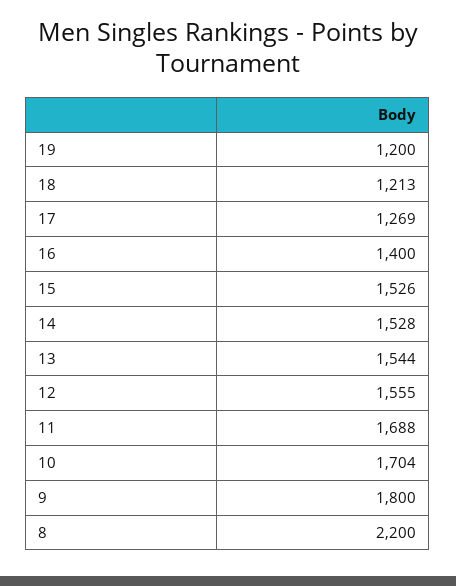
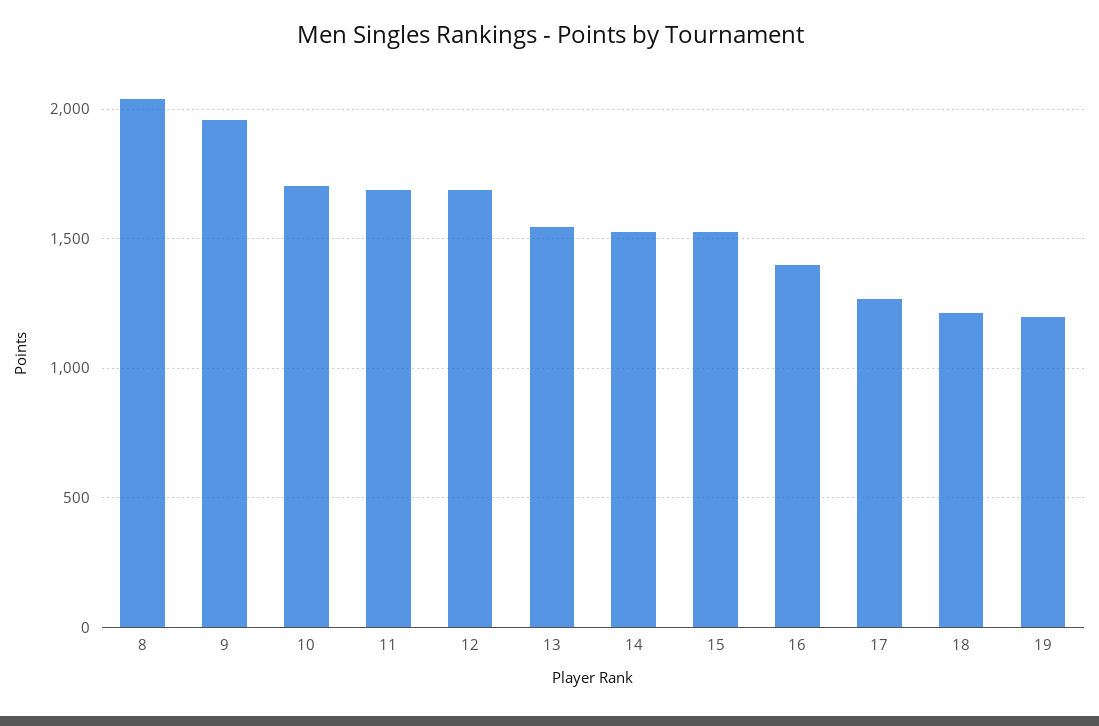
  {
    "19": 1200,
    "18": 1213,
    "17": 1269,
    "16": 1400,
    "15": 1526,
    "14": 1528,
    "13": 1544,
-   "12": 1555,
+   "12": 1700,
    "11": 1688,
    "10": 1704,
-   "9": 1800,
+   "9": 1950,
-   "8": 2200
+   "8": 2050
  }

